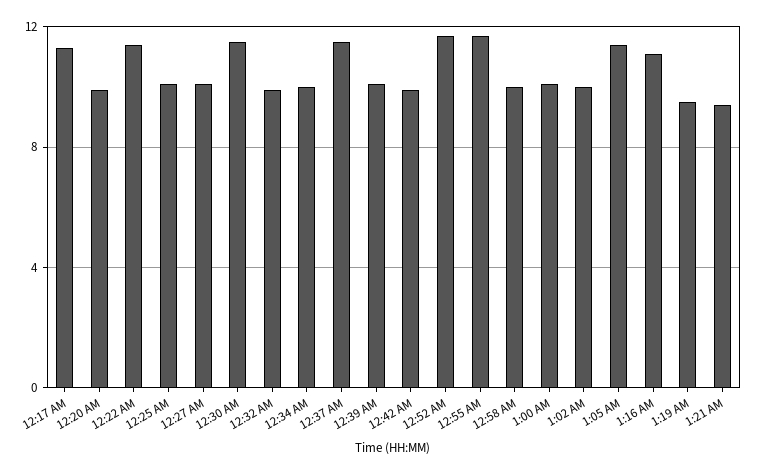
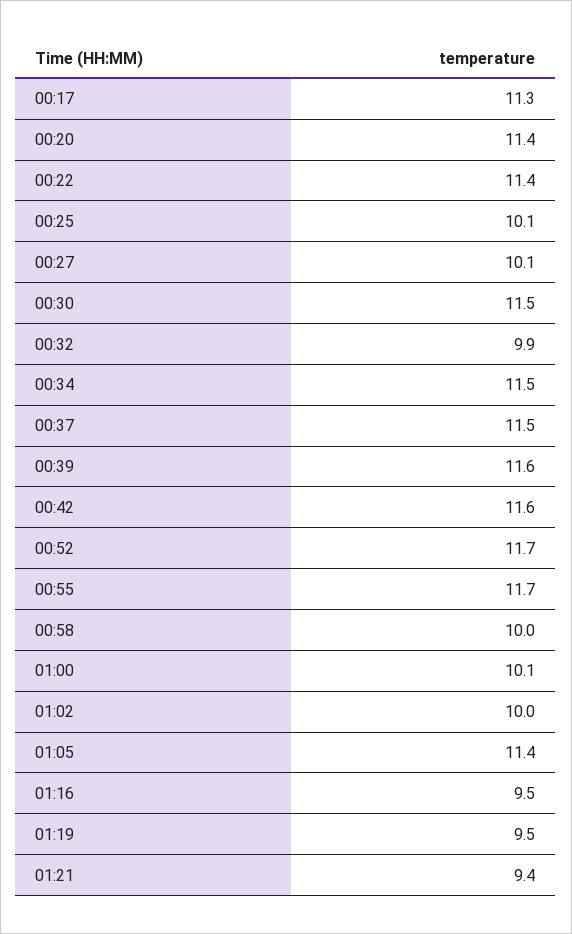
  {
    "12:17 AM": 11.3,
-   "12:20 AM": 10,
+   "12:20 AM": 11.4,
    "12:22 AM": 11.4,
    "12:25 AM": 10.1,
    "12:27 AM": 10.1,
    "12:30 AM": 11.5,
    "12:32 AM": 9.9,
-   "12:34 AM": 10,
+   "12:34 AM": 11.5,
    "12:37 AM": 11.5,
-   "12:39 AM": 10,
+   "12:39 AM": 11.6,
-   "12:42 AM": 10,
+   "12:42 AM": 11.6,
    "12:52 AM": 11.7,
    "12:55 AM": 11.7,
    "12:58 AM": 10,
    "1:00 AM": 10.1,
    "1:02 AM": 10,
    "1:05 AM": 11.4,
-   "1:16 AM": 11,
+   "1:16 AM": 9.5,
    "1:19 AM": 9.5,
    "1:21 AM": 9.4
  }

